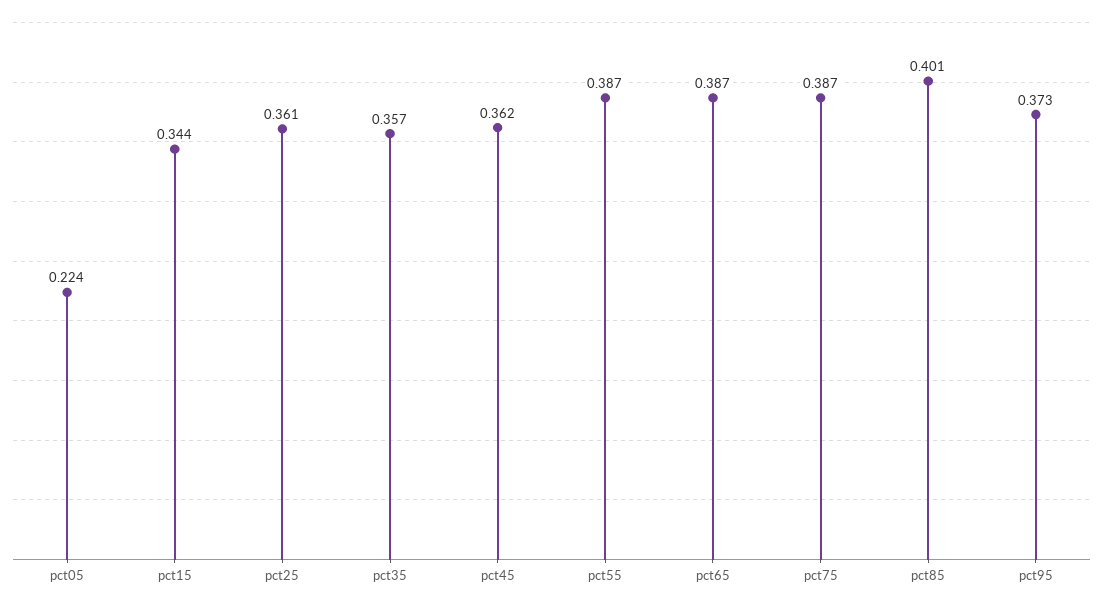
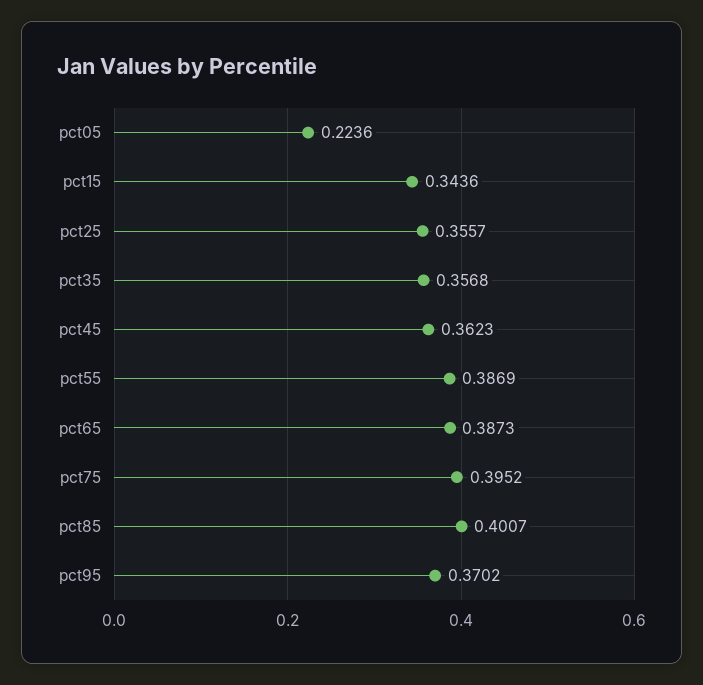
  {
    "pct05": 0.2236,
    "pct15": 0.3436,
-   "pct25": 0.361,
+   "pct25": 0.3557,
    "pct35": 0.3568,
    "pct45": 0.3623,
    "pct55": 0.3869,
    "pct65": 0.3873,
-   "pct75": 0.387,
+   "pct75": 0.3952,
    "pct85": 0.4007,
-   "pct95": 0.373
+   "pct95": 0.3702
  }

